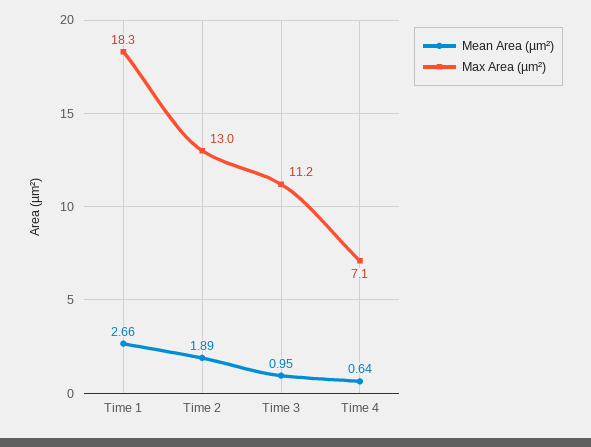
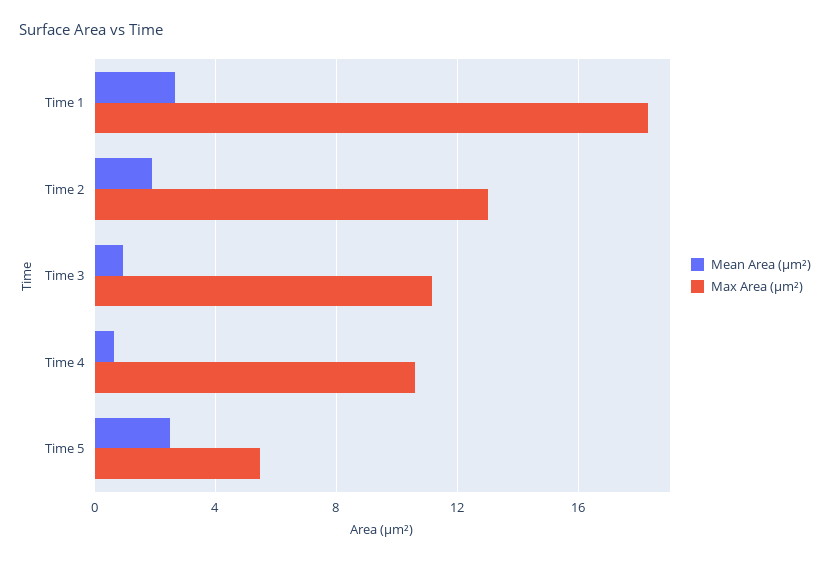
  {
    "Mean Area (µm²)": {
      "Time 1": 2.66,
      "Time 2": 1.89,
      "Time 3": 0.95,
-     "Time 4": 0.64
+     "Time 4": 0.64,
+     "Time 5": 2.5
    },
    "Max Area (µm²)": {
      "Time 1": 18.3,
      "Time 2": 13,
      "Time 3": 11.2,
-     "Time 4": 7.1
+     "Time 4": 10.5,
+     "Time 5": 5.5
    }
  }

